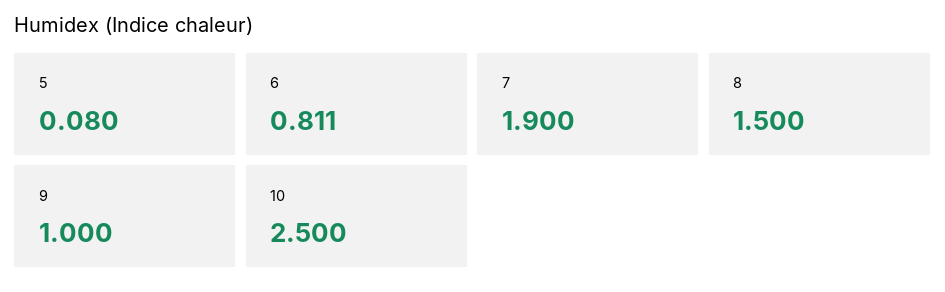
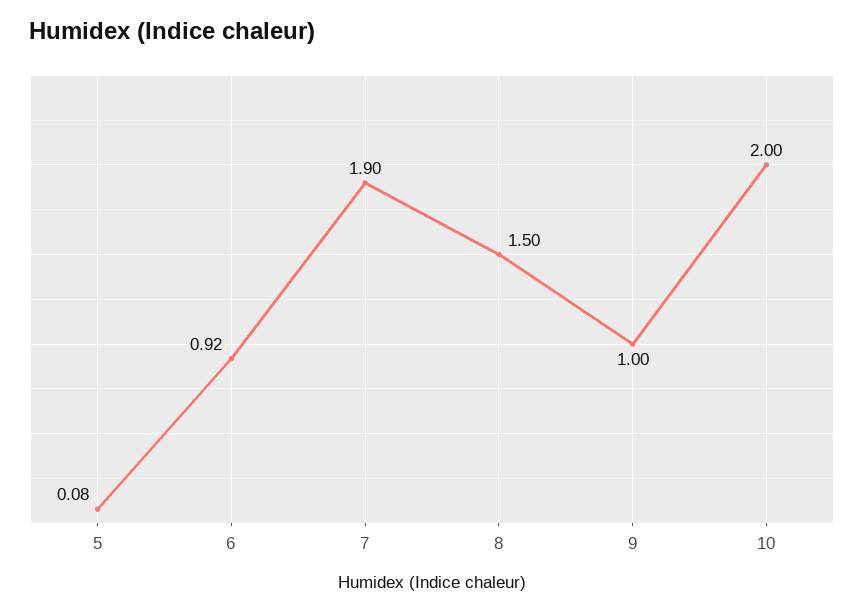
  {
    "5": 0.08,
-   "6": 0.811,
+   "6": 0.92,
    "7": 1.9,
    "8": 1.5,
    "9": 1,
-   "10": 2.5
+   "10": 2
  }

